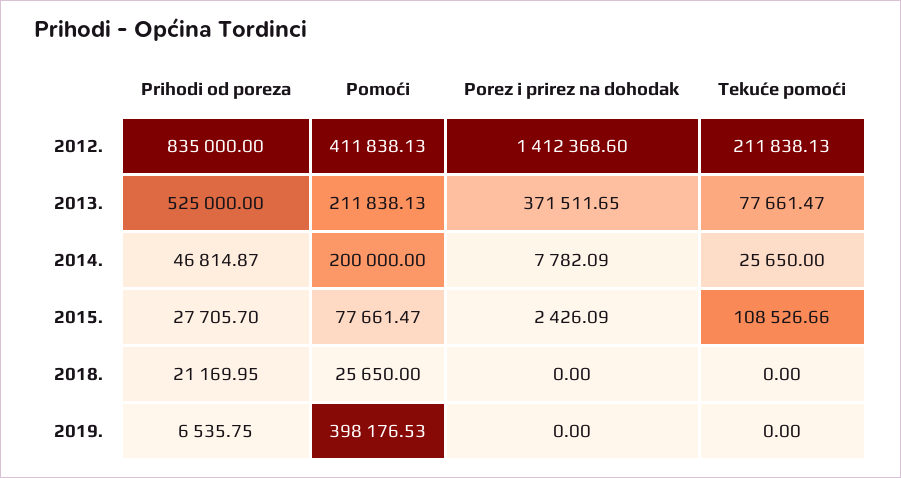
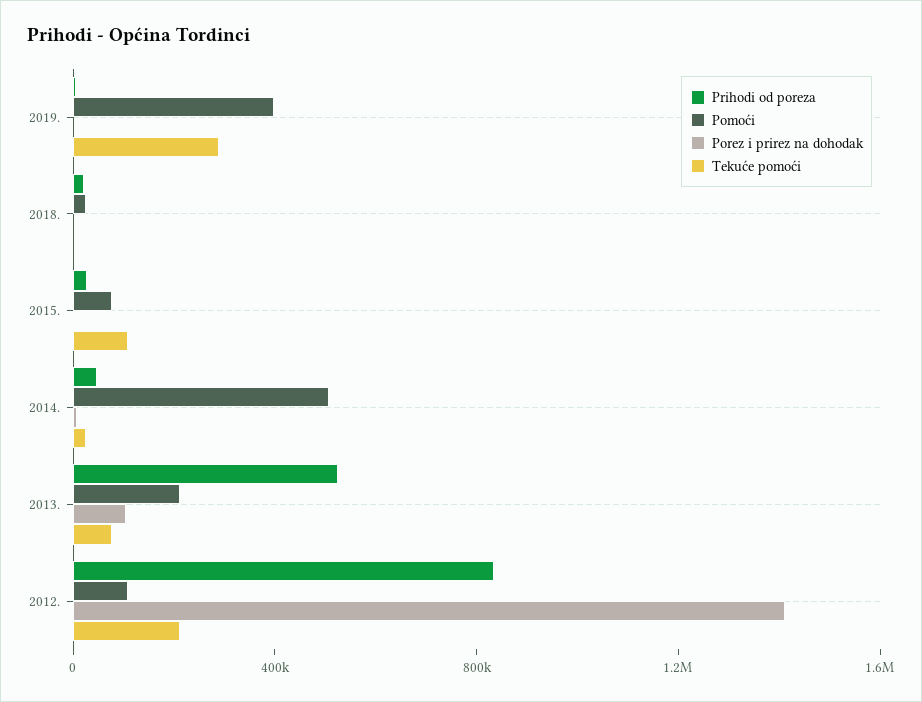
  {
    "Prihodi od poreza": {
      "2012.": 835000,
      "2013.": 525000,
      "2014.": 46814.87,
      "2015.": 27705.7,
      "2018.": 21169.95,
      "2019.": 6535.75
    },
    "Pomoći": {
-     "2012.": 411838.13,
+     "2012.": 100000,
      "2013.": 211838.13,
-     "2014.": 200000,
+     "2014.": 500000,
      "2015.": 77661.47,
      "2018.": 25650,
      "2019.": 398176.53
    },
    "Porez i prirez na dohodak": {
      "2012.": 1412368.6,
-     "2013.": 371511.65,
+     "2013.": 100000,
      "2014.": 7782.09,
      "2015.": 2426.09,
      "2018.": 0,
      "2019.": 0
    },
    "Tekuće pomoći": {
      "2012.": 211838.13,
      "2013.": 77661.47,
      "2014.": 25650,
      "2015.": 108526.66,
      "2018.": 0,
-     "2019.": 0
+     "2019.": 300000
    }
  }

